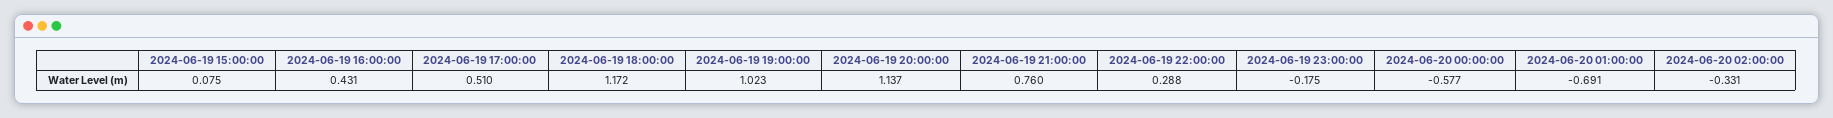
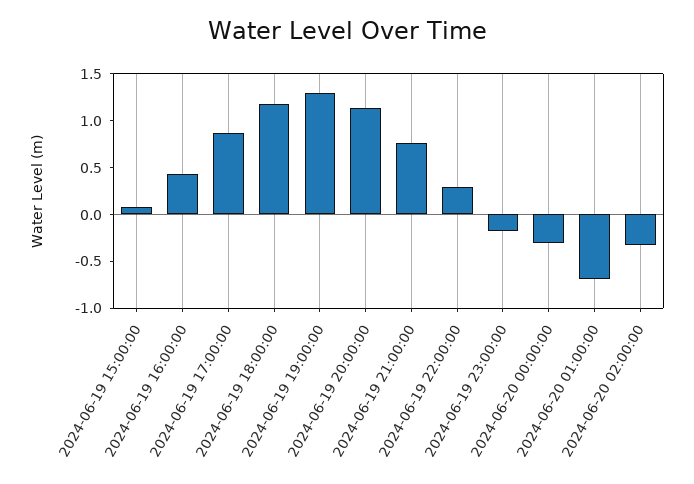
  {
    "2024-06-19 15:00:00": 0.075,
    "2024-06-19 16:00:00": 0.431,
-   "2024-06-19 17:00:00": 0.51,
+   "2024-06-19 17:00:00": 0.9,
    "2024-06-19 18:00:00": 1.172,
-   "2024-06-19 19:00:00": 1.023,
+   "2024-06-19 19:00:00": 1.3,
    "2024-06-19 20:00:00": 1.137,
    "2024-06-19 21:00:00": 0.76,
    "2024-06-19 22:00:00": 0.288,
    "2024-06-19 23:00:00": -0.175,
-   "2024-06-20 00:00:00": -0.577,
+   "2024-06-20 00:00:00": -0.3,
    "2024-06-20 01:00:00": -0.691,
    "2024-06-20 02:00:00": -0.331
  }

